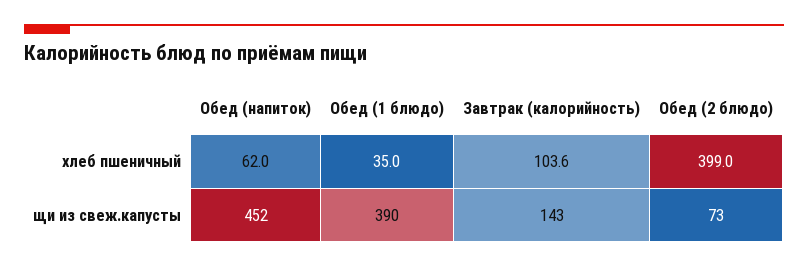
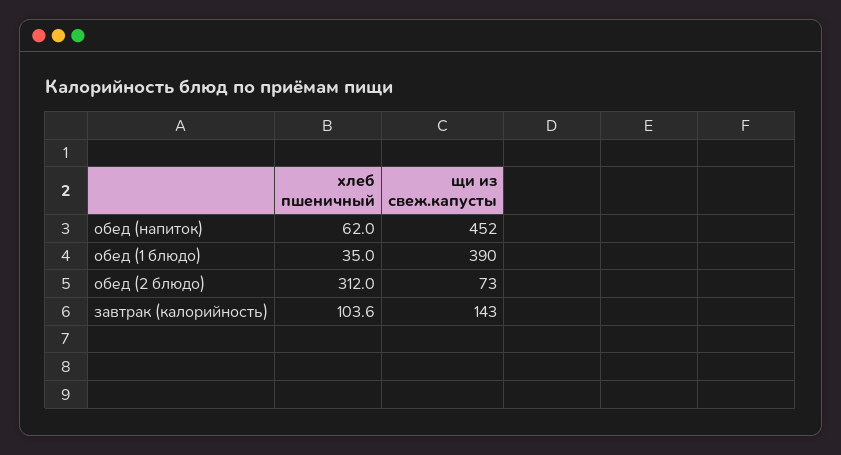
  {
    "Обед (напиток)": {
      "хлеб пшеничный": 62,
      "щи из свеж.капусты": 452
    },
    "Обед (1 блюдо)": {
      "хлеб пшеничный": 35,
      "щи из свеж.капусты": 390
    },
    "Завтрак (калорийность)": {
      "хлеб пшеничный": 103.6,
      "щи из свеж.капусты": 143
    },
    "Обед (2 блюдо)": {
-     "хлеб пшеничный": 399,
+     "хлеб пшеничный": 312,
      "щи из свеж.капусты": 73
    }
  }

